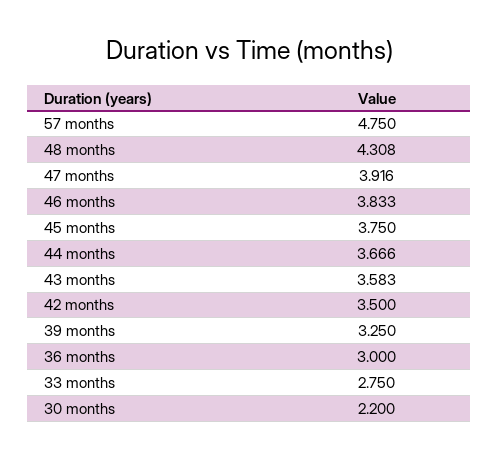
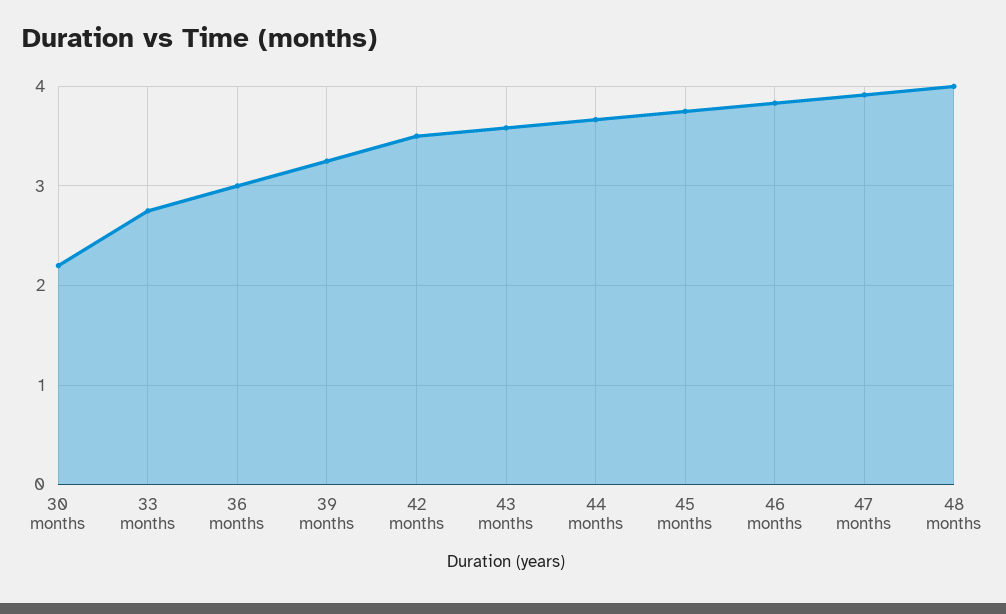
  {
-   "57 months": 4.75,
-   "48 months": 4.308,
+   "48 months": 4,
    "47 months": 3.916,
    "46 months": 3.833,
    "45 months": 3.75,
    "44 months": 3.666,
    "43 months": 3.583,
    "42 months": 3.5,
    "39 months": 3.25,
    "36 months": 3,
    "33 months": 2.75,
    "30 months": 2.2
  }

